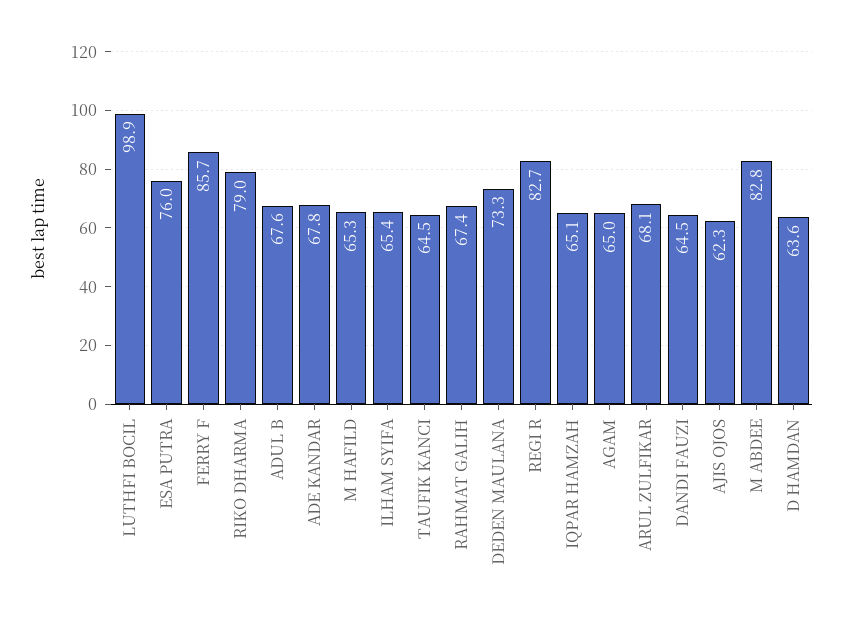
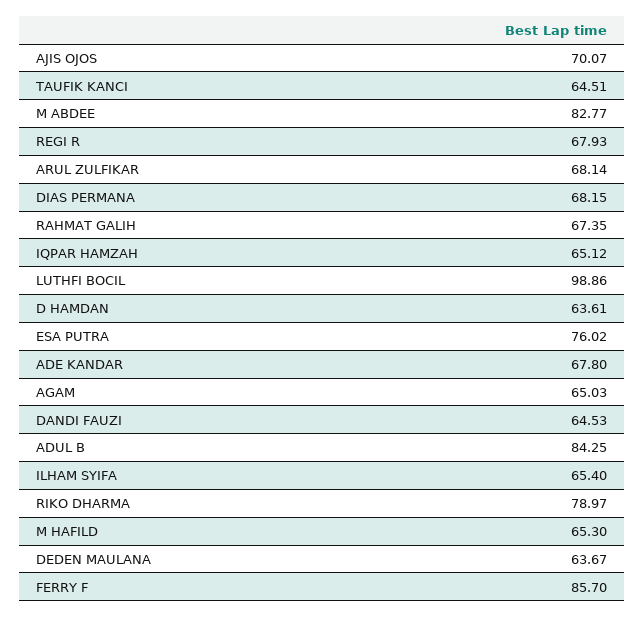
  {
    "LUTHFI BOCIL": 98.86,
    "ESA PUTRA": 76.02,
    "FERRY F": 85.7,
    "RIKO DHARMA": 78.97,
-   "ADUL B": 67.6,
+   "ADUL B": 84.25,
    "ADE KANDAR": 67.8,
    "M HAFILD": 65.3,
    "ILHAM SYIFA": 65.4,
    "TAUFIK KANCI": 64.51,
    "RAHMAT GALIH": 67.35,
-   "DEDEN MAULANA": 73.3,
+   "DEDEN MAULANA": 63.67,
-   "REGI R": 82.7,
+   "REGI R": 67.93,
    "IQPAR HAMZAH": 65.12,
    "AGAM": 65.03,
    "ARUL ZULFIKAR": 68.14,
    "DANDI FAUZI": 64.53,
-   "AJIS OJOS": 62.3,
+   "AJIS OJOS": 70.07,
    "M ABDEE": 82.77,
-   "D HAMDAN": 63.61
+   "D HAMDAN": 63.61,
+   "DIAS PERMANA": 68.15
  }

